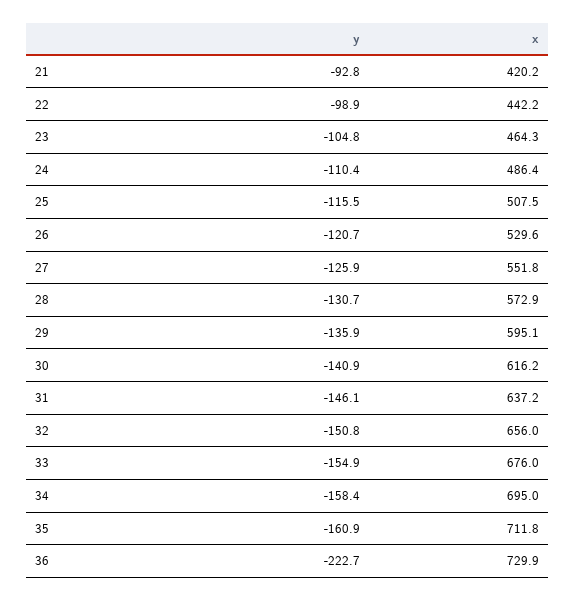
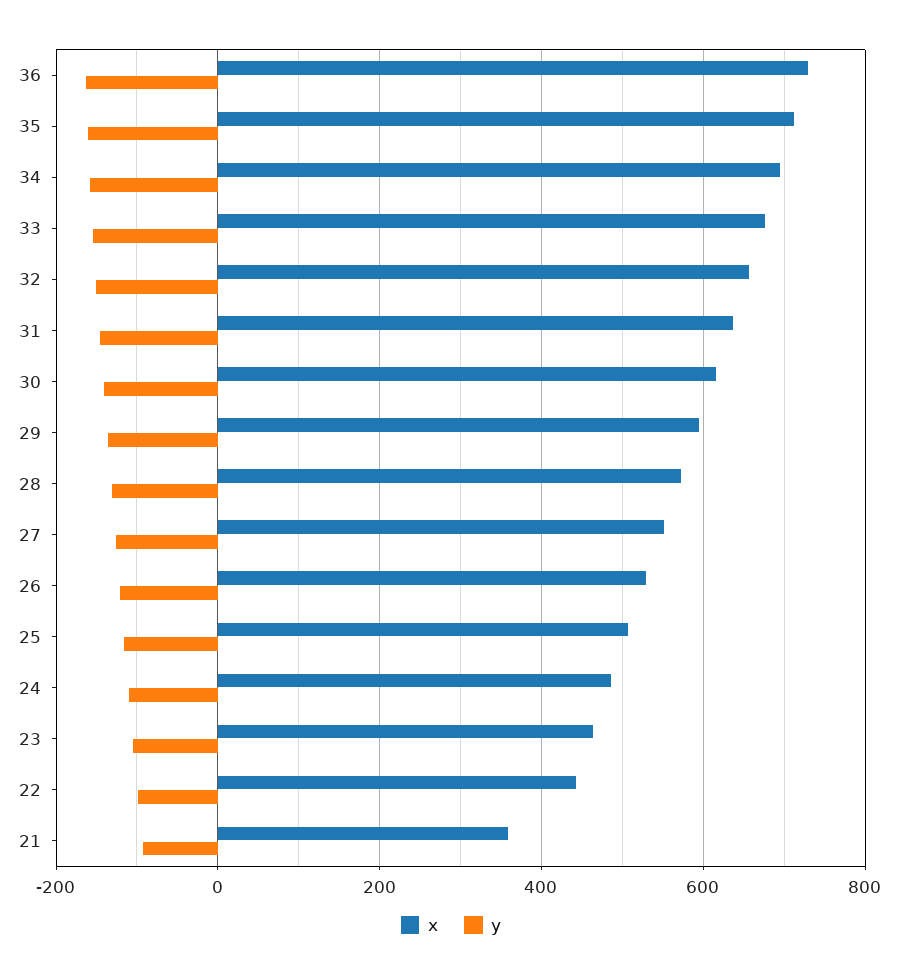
  {
    "y": {
      "21": -92.8,
      "22": -98.9,
      "23": -104.8,
      "24": -110.4,
      "25": -115.5,
      "26": -120.7,
      "27": -125.9,
      "28": -130.7,
      "29": -135.9,
      "30": -140.9,
      "31": -146.1,
      "32": -150.8,
      "33": -154.9,
      "34": -158.4,
      "35": -160.9,
-     "36": -222.7
+     "36": -160
    },
    "x": {
-     "21": 420.2,
+     "21": 360,
      "22": 442.2,
      "23": 464.3,
      "24": 486.4,
      "25": 507.5,
      "26": 529.6,
      "27": 551.8,
      "28": 572.9,
      "29": 595.1,
      "30": 616.2,
      "31": 637.2,
      "32": 656,
      "33": 676,
      "34": 695,
      "35": 711.8,
      "36": 729.9
    }
  }

